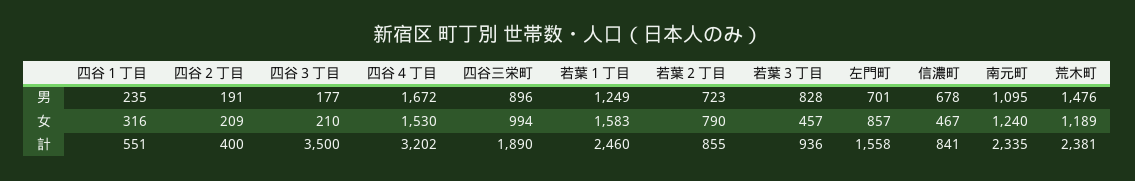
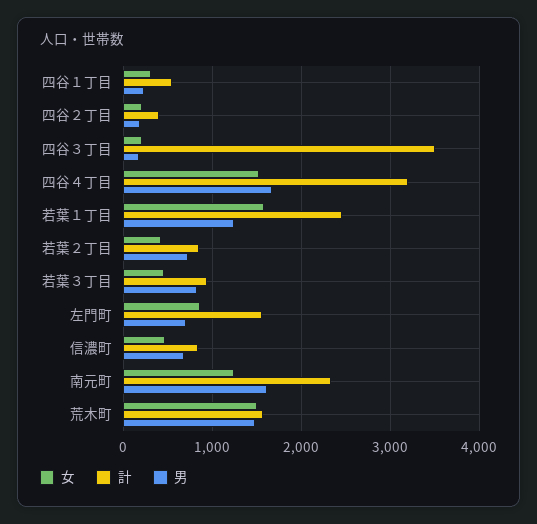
  {
    "男": {
      "四谷１丁目": 235,
      "四谷２丁目": 191,
      "四谷３丁目": 177,
      "四谷４丁目": 1672,
-     "四谷三栄町": 896,
      "若葉１丁目": 1249,
      "若葉２丁目": 723,
      "若葉３丁目": 828,
      "左門町": 701,
      "信濃町": 678,
-     "南元町": 1095,
+     "南元町": 1600,
      "荒木町": 1476
    },
    "女": {
      "四谷１丁目": 316,
      "四谷２丁目": 209,
      "四谷３丁目": 210,
      "四谷４丁目": 1530,
-     "四谷三栄町": 994,
      "若葉１丁目": 1583,
-     "若葉２丁目": 790,
+     "若葉２丁目": 400,
      "若葉３丁目": 457,
      "左門町": 857,
      "信濃町": 467,
      "南元町": 1240,
-     "荒木町": 1189
+     "荒木町": 1500
    },
    "計": {
      "四谷１丁目": 551,
      "四谷２丁目": 400,
      "四谷３丁目": 3500,
      "四谷４丁目": 3202,
-     "四谷三栄町": 1890,
      "若葉１丁目": 2460,
      "若葉２丁目": 855,
      "若葉３丁目": 936,
      "左門町": 1558,
      "信濃町": 841,
      "南元町": 2335,
-     "荒木町": 2381
+     "荒木町": 1600
    }
  }

